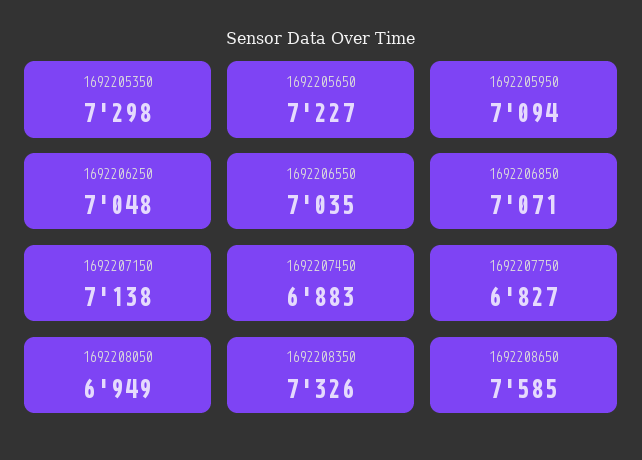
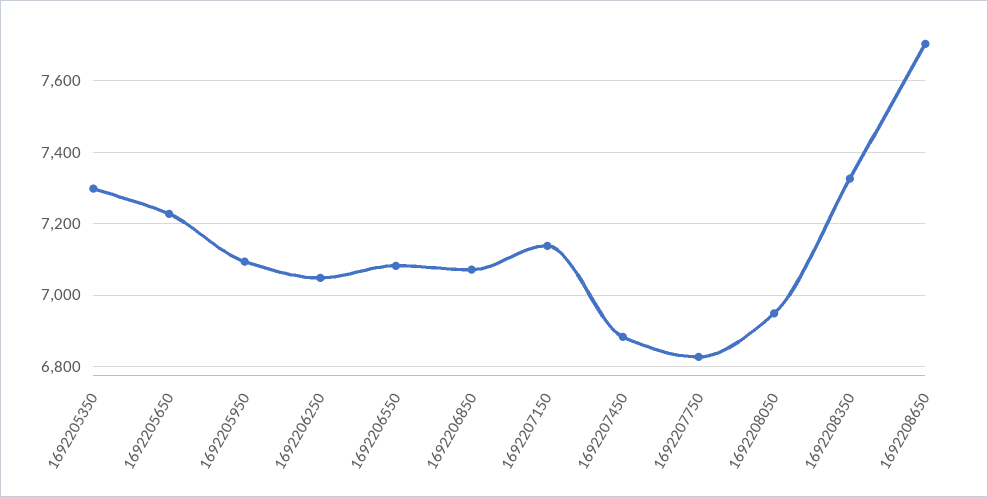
  {
    "1692205350": 7298,
    "1692205650": 7227,
    "1692205950": 7094,
    "1692206250": 7048,
-   "1692206550": 7035,
+   "1692206550": 7080,
    "1692206850": 7071,
    "1692207150": 7138,
    "1692207450": 6883,
    "1692207750": 6827,
    "1692208050": 6949,
    "1692208350": 7326,
-   "1692208650": 7585
+   "1692208650": 7700
  }

